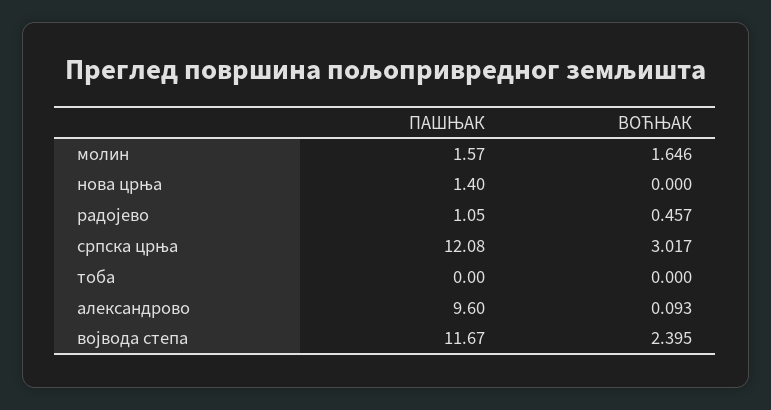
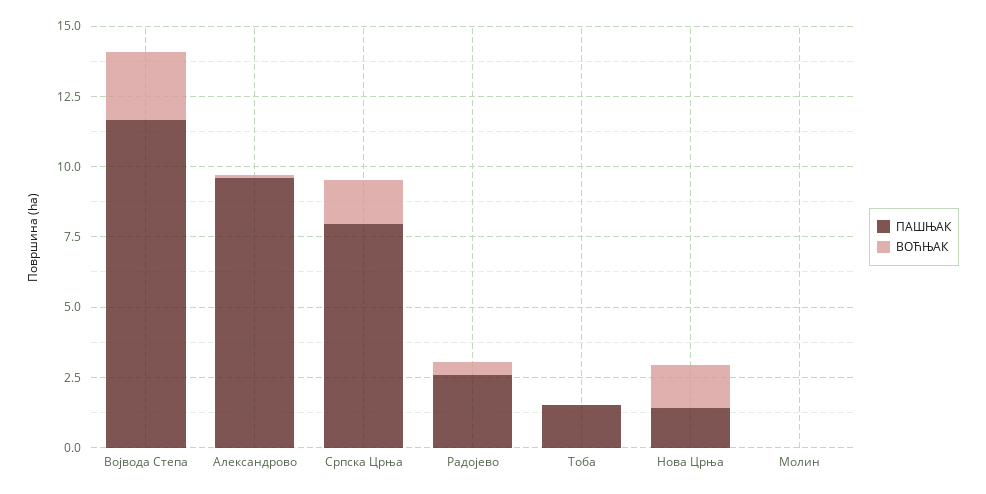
  {
    "ПАШЊАК": {
-     "молин": 1.57,
+     "молин": 0,
      "нова црња": 1.4,
-     "радојево": 1.05,
+     "радојево": 2.5,
-     "српска црња": 12.08,
+     "српска црња": 8,
-     "тоба": 0,
+     "тоба": 1.5,
      "александрово": 9.6,
      "војвода степа": 11.67
    },
    "ВОЋЊАК": {
-     "молин": 1.646,
+     "молин": 0,
-     "нова црња": 0,
+     "нова црња": 1.5,
      "радојево": 0.457,
-     "српска црња": 3.017,
+     "српска црња": 1.5,
      "тоба": 0,
      "александрово": 0.093,
      "војвода степа": 2.395
    }
  }

